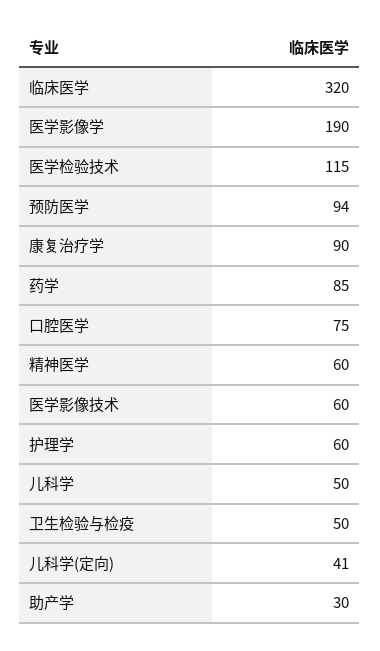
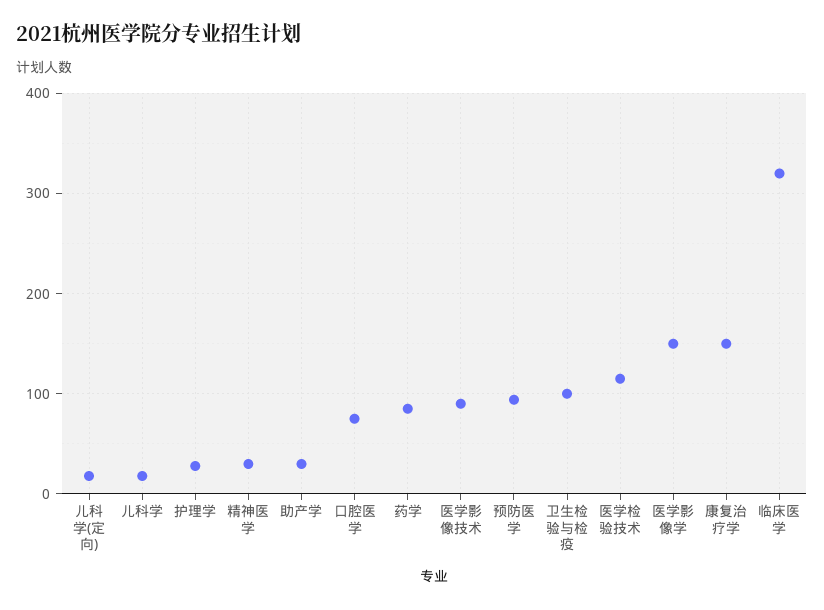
  {
    "临床医学": 320,
-   "医学影像学": 190,
+   "医学影像学": 150,
    "医学检验技术": 115,
    "预防医学": 94,
-   "康复治疗学": 90,
+   "康复治疗学": 150,
    "药学": 85,
    "口腔医学": 75,
-   "精神医学": 60,
+   "精神医学": 30,
-   "医学影像技术": 60,
+   "医学影像技术": 90,
-   "护理学": 60,
+   "护理学": 30,
-   "儿科学": 50,
+   "儿科学": 20,
-   "卫生检验与检疫": 50,
+   "卫生检验与检疫": 100,
-   "儿科学(定向)": 41,
+   "儿科学(定向)": 20,
    "助产学": 30
  }

